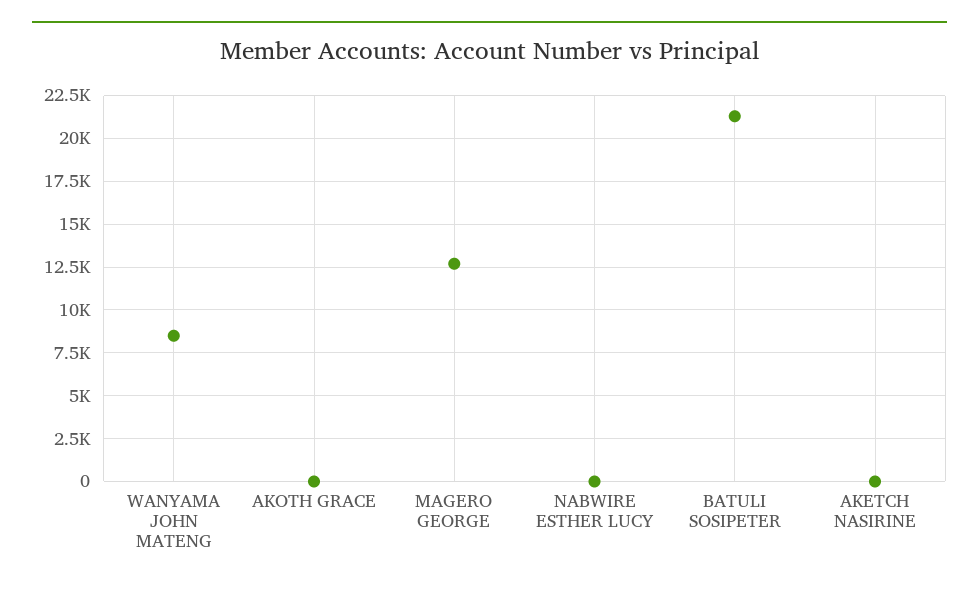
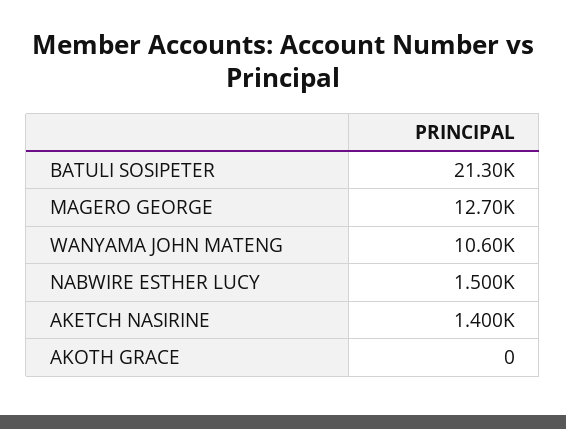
  {
-   "WANYAMA JOHN MATENG": 8500,
+   "WANYAMA JOHN MATENG": 10600,
    "AKOTH GRACE": 0,
    "MAGERO GEORGE": 12700,
-   "NABWIRE ESTHER LUCY": 0,
+   "NABWIRE ESTHER LUCY": 1500,
    "BATULI SOSIPETER": 21300,
-   "AKETCH NASIRINE": 0
+   "AKETCH NASIRINE": 1400
  }

